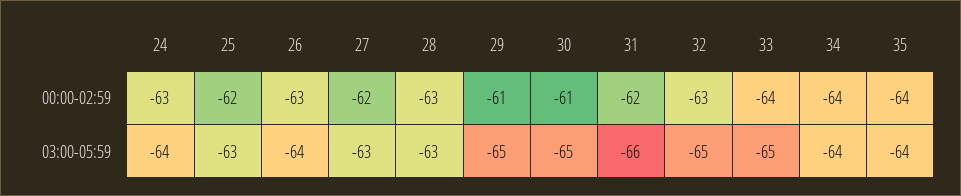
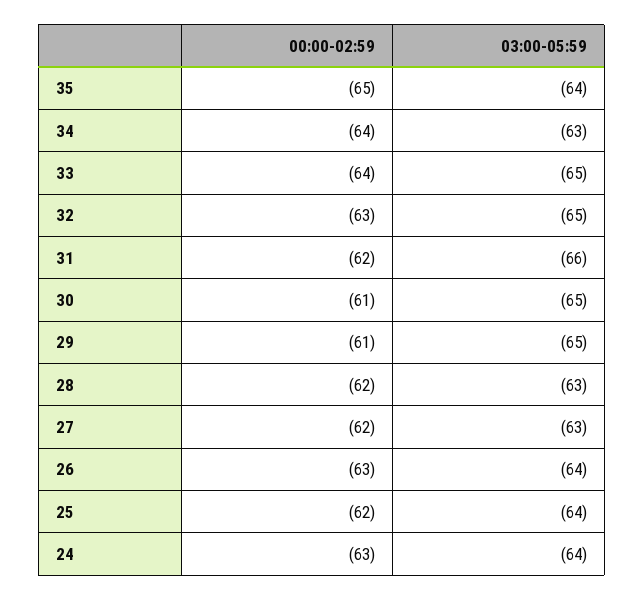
  {
    "24": {
      "00:00-02:59": -63,
      "03:00-05:59": -64
    },
    "25": {
      "00:00-02:59": -62,
-     "03:00-05:59": -63
+     "03:00-05:59": -64
    },
    "26": {
      "00:00-02:59": -63,
      "03:00-05:59": -64
    },
    "27": {
      "00:00-02:59": -62,
      "03:00-05:59": -63
    },
    "28": {
-     "00:00-02:59": -63,
+     "00:00-02:59": -62,
      "03:00-05:59": -63
    },
    "29": {
      "00:00-02:59": -61,
      "03:00-05:59": -65
    },
    "30": {
      "00:00-02:59": -61,
      "03:00-05:59": -65
    },
    "31": {
      "00:00-02:59": -62,
      "03:00-05:59": -66
    },
    "32": {
      "00:00-02:59": -63,
      "03:00-05:59": -65
    },
    "33": {
      "00:00-02:59": -64,
      "03:00-05:59": -65
    },
    "34": {
      "00:00-02:59": -64,
-     "03:00-05:59": -64
+     "03:00-05:59": -63
    },
    "35": {
-     "00:00-02:59": -64,
+     "00:00-02:59": -65,
      "03:00-05:59": -64
    }
  }

